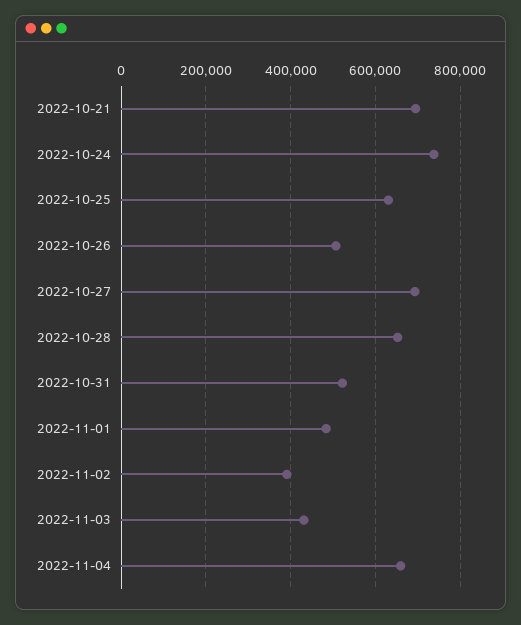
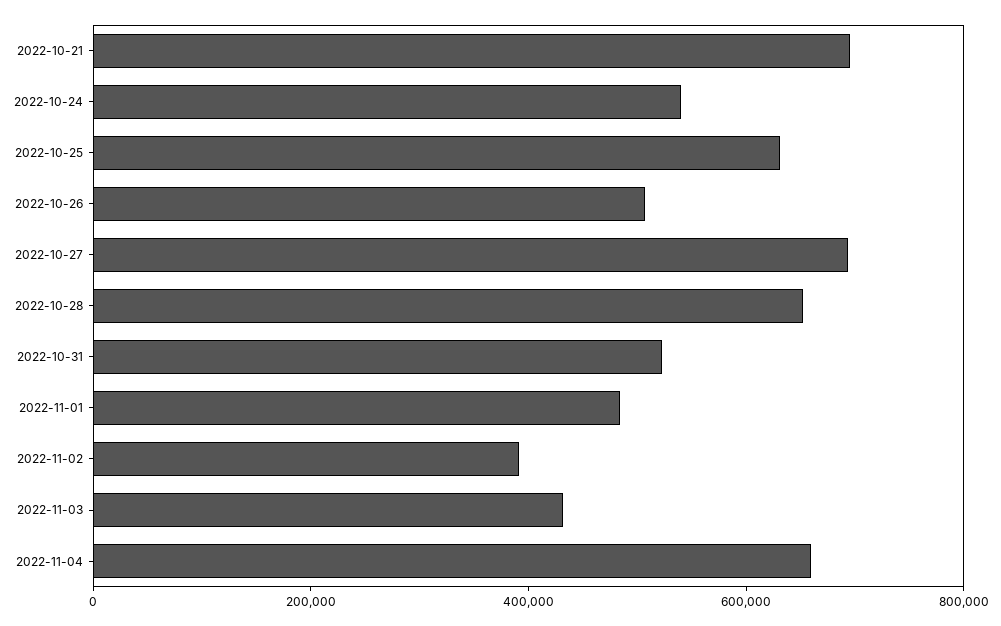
  {
    "2022-10-21": 700000,
-   "2022-10-24": 740000,
+   "2022-10-24": 550000,
    "2022-10-25": 640000,
    "2022-10-26": 500000,
    "2022-10-27": 700000,
    "2022-10-28": 660000,
    "2022-10-31": 520000,
    "2022-11-01": 480000,
    "2022-11-02": 400000,
    "2022-11-03": 440000,
    "2022-11-04": 660000
  }

